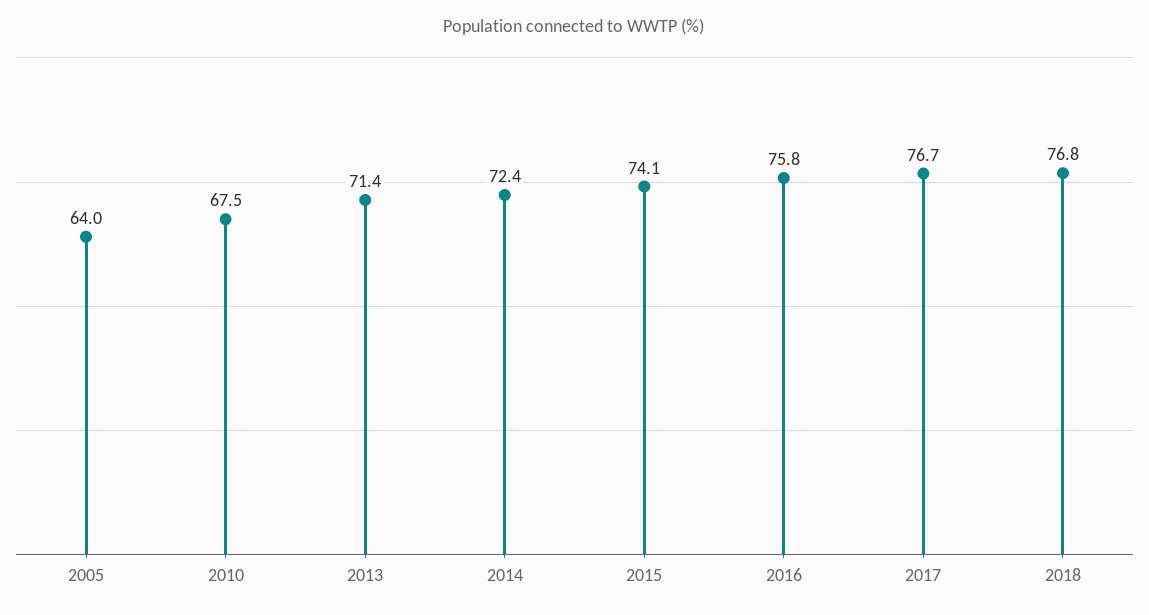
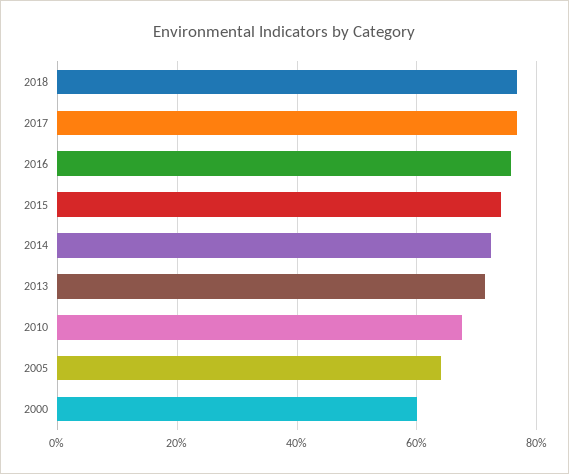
  {
    "2005": 64,
    "2010": 67.5,
    "2013": 71.4,
    "2014": 72.4,
    "2015": 74.1,
    "2016": 75.8,
    "2017": 76.7,
-   "2018": 76.8
+   "2018": 76.8,
+   "2000": 60
  }

